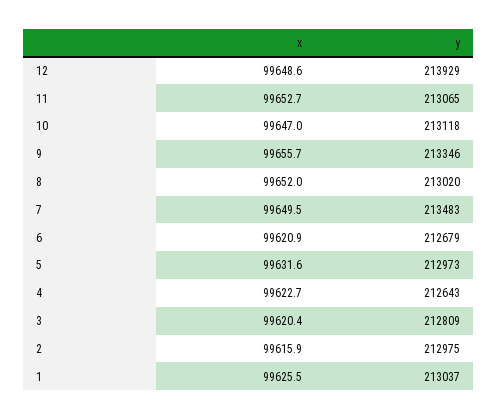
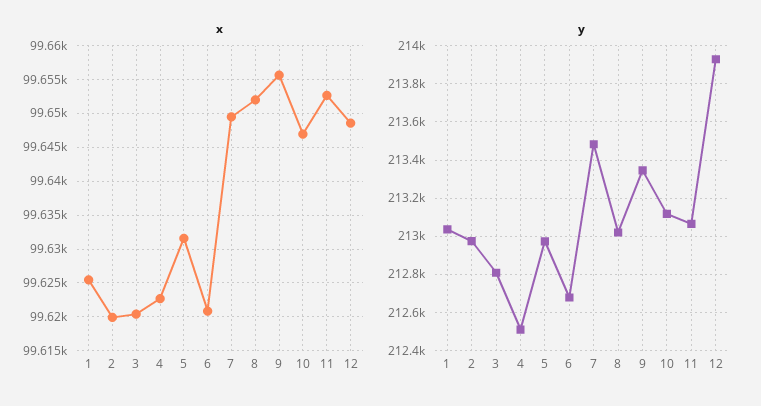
  {
    "x": {
      "12": 99648.6,
      "11": 99652.7,
      "10": 99647,
      "9": 99655.7,
      "8": 99652,
      "7": 99649.5,
      "6": 99620.9,
      "5": 99631.6,
      "4": 99622.7,
      "3": 99620.4,
-     "2": 99615.9,
+     "2": 99620,
      "1": 99625.5
    },
    "y": {
      "12": 213929,
      "11": 213065,
      "10": 213118,
      "9": 213346,
      "8": 213020,
      "7": 213483,
      "6": 212679,
      "5": 212973,
-     "4": 212643,
+     "4": 212500,
      "3": 212809,
      "2": 212975,
      "1": 213037
    }
  }

